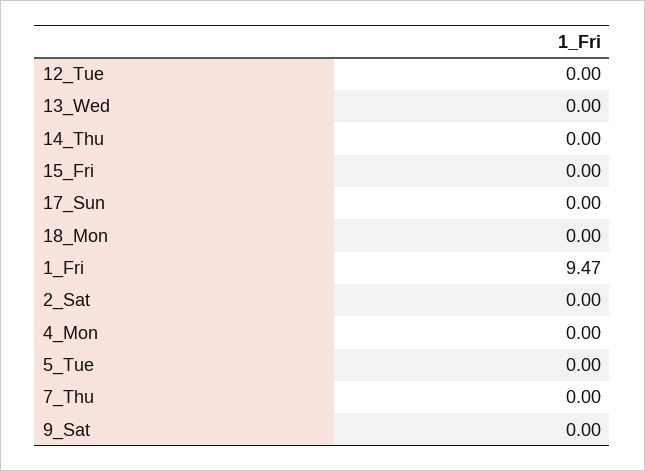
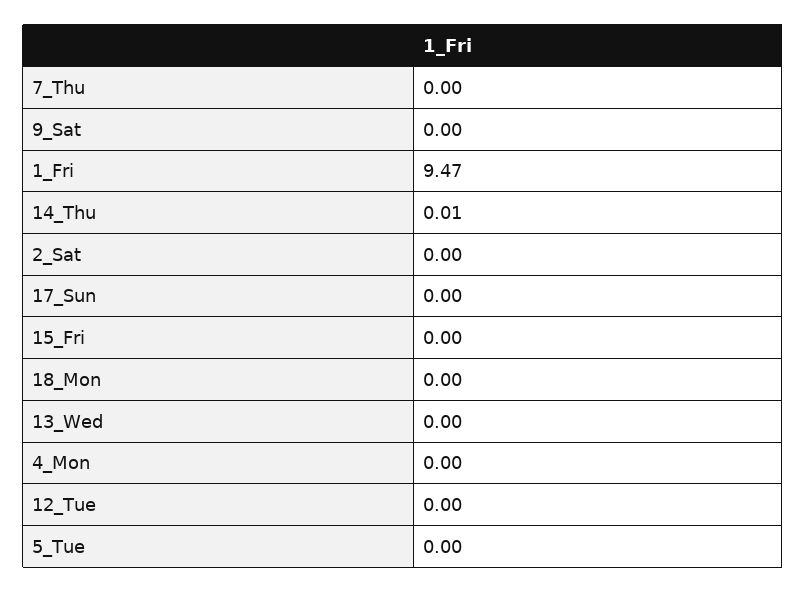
  {
    "12_Tue": 0,
    "13_Wed": 0,
-   "14_Thu": 0,
+   "14_Thu": 0.01,
    "15_Fri": 0,
    "17_Sun": 0,
    "18_Mon": 0,
    "1_Fri": 9.47,
    "2_Sat": 0,
    "4_Mon": 0,
    "5_Tue": 0,
    "7_Thu": 0,
    "9_Sat": 0
  }

